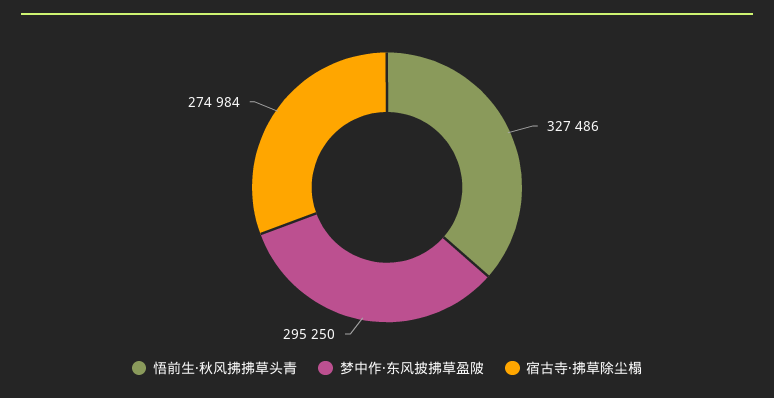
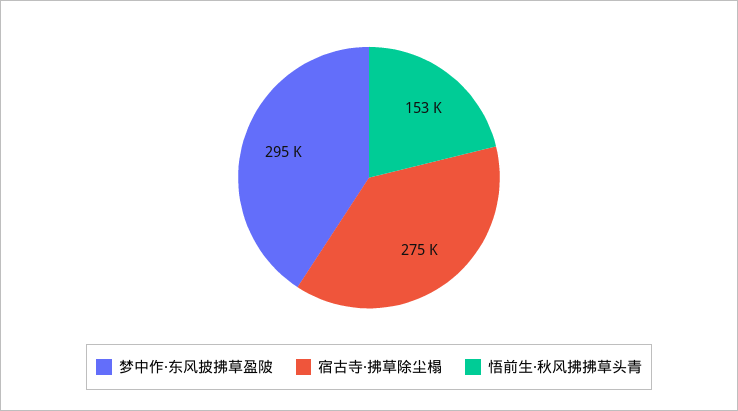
  {
-   "悟前生·秋风拂拂草头青": 327486,
+   "悟前生·秋风拂拂草头青": 153000,
    "梦中作·东风披拂草盈陂": 295250,
    "宿古寺·拂草除尘榻": 274984
  }

